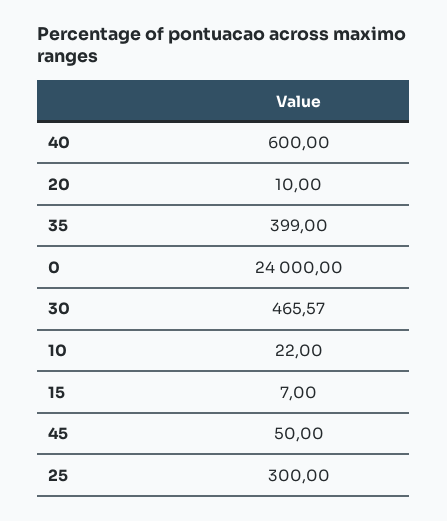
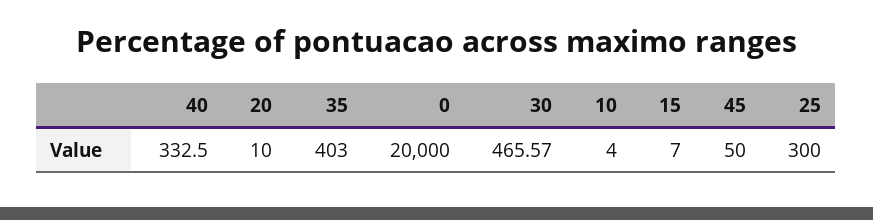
  {
-   "40": 600,
+   "40": 332.5,
    "20": 10,
-   "35": 399,
+   "35": 403,
-   "0": 24000,
+   "0": 20000,
    "30": 465.57,
-   "10": 22,
+   "10": 4,
    "15": 7,
    "45": 50,
    "25": 300
  }

